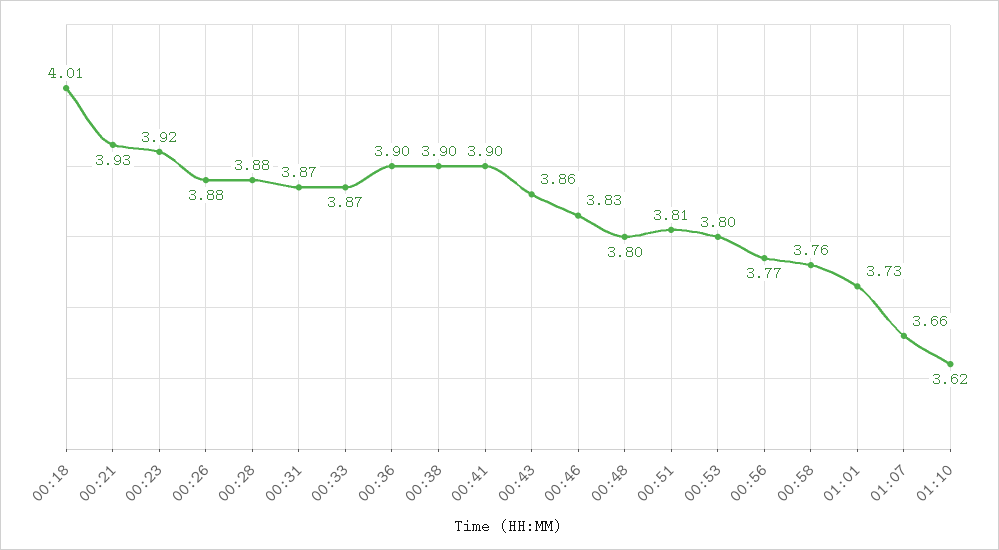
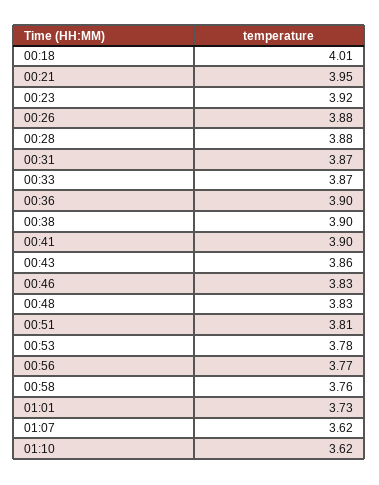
  {
    "00:18": 4.01,
-   "00:21": 3.93,
+   "00:21": 3.95,
    "00:23": 3.92,
    "00:26": 3.88,
    "00:28": 3.88,
    "00:31": 3.87,
    "00:33": 3.87,
    "00:36": 3.9,
    "00:38": 3.9,
    "00:41": 3.9,
    "00:43": 3.86,
    "00:46": 3.83,
-   "00:48": 3.8,
+   "00:48": 3.83,
    "00:51": 3.81,
-   "00:53": 3.8,
+   "00:53": 3.78,
    "00:56": 3.77,
    "00:58": 3.76,
    "01:01": 3.73,
-   "01:07": 3.66,
+   "01:07": 3.62,
    "01:10": 3.62
  }

